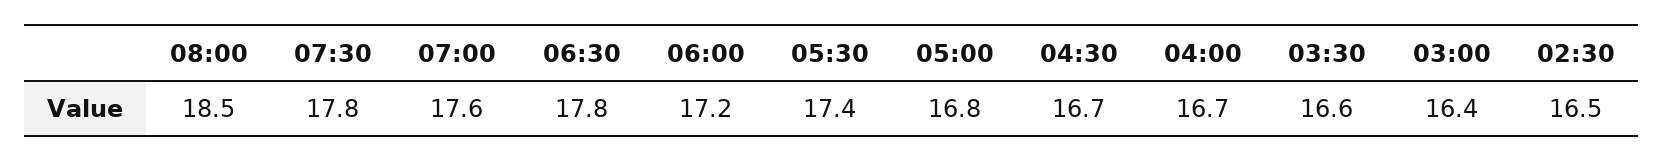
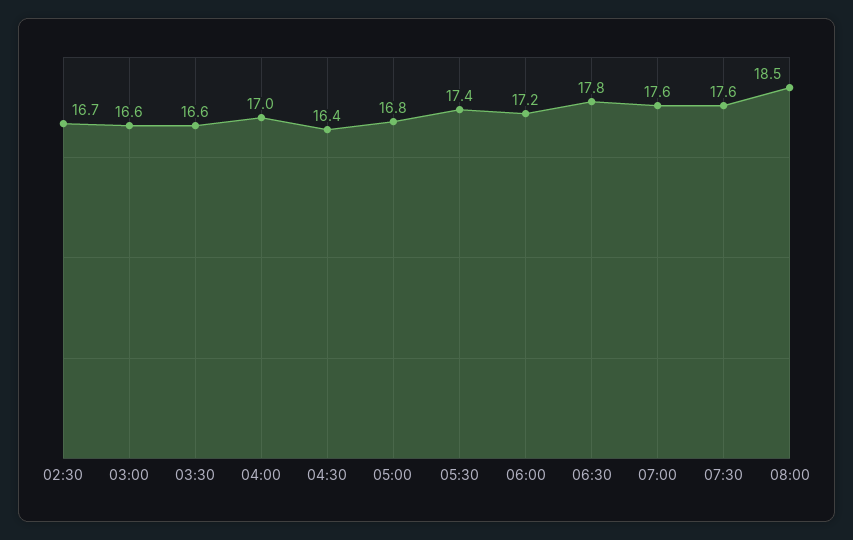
  {
    "08:00": 18.5,
-   "07:30": 17.8,
+   "07:30": 17.6,
    "07:00": 17.6,
    "06:30": 17.8,
    "06:00": 17.2,
    "05:30": 17.4,
    "05:00": 16.8,
-   "04:30": 16.7,
+   "04:30": 16.4,
-   "04:00": 16.7,
+   "04:00": 17,
    "03:30": 16.6,
-   "03:00": 16.4,
+   "03:00": 16.6,
-   "02:30": 16.5
+   "02:30": 16.7
  }

